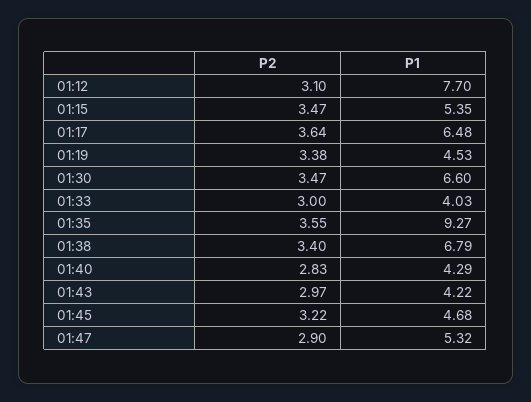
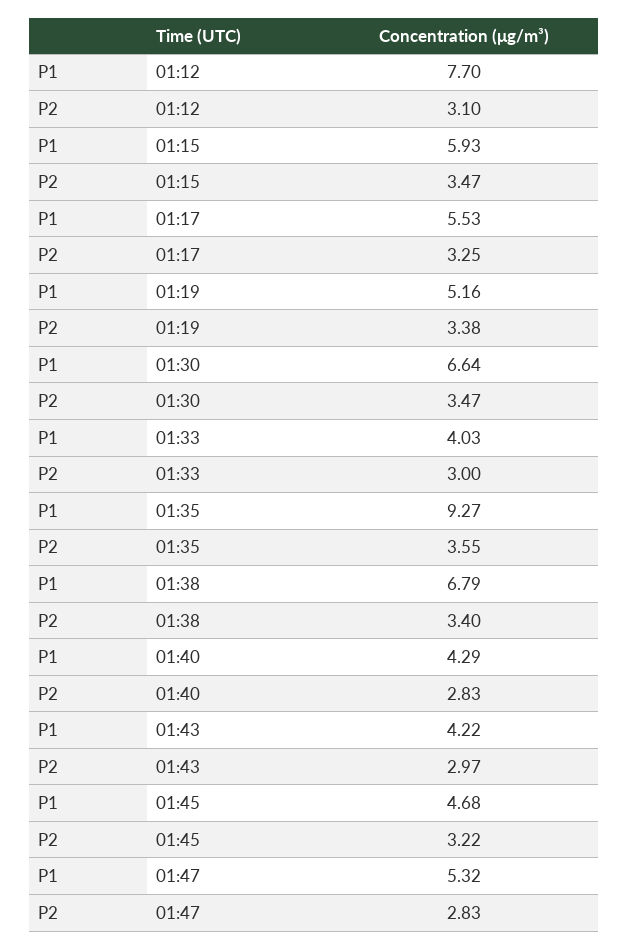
  {
    "P2": {
      "01:12": 3.1,
      "01:15": 3.47,
-     "01:17": 3.64,
+     "01:17": 3.25,
      "01:19": 3.38,
      "01:30": 3.47,
      "01:33": 3,
      "01:35": 3.55,
      "01:38": 3.4,
      "01:40": 2.83,
      "01:43": 2.97,
      "01:45": 3.22,
-     "01:47": 2.9
+     "01:47": 2.83
    },
    "P1": {
      "01:12": 7.7,
-     "01:15": 5.35,
+     "01:15": 5.93,
-     "01:17": 6.48,
+     "01:17": 5.53,
-     "01:19": 4.53,
+     "01:19": 5.16,
-     "01:30": 6.6,
+     "01:30": 6.64,
      "01:33": 4.03,
      "01:35": 9.27,
      "01:38": 6.79,
      "01:40": 4.29,
      "01:43": 4.22,
      "01:45": 4.68,
      "01:47": 5.32
    }
  }

